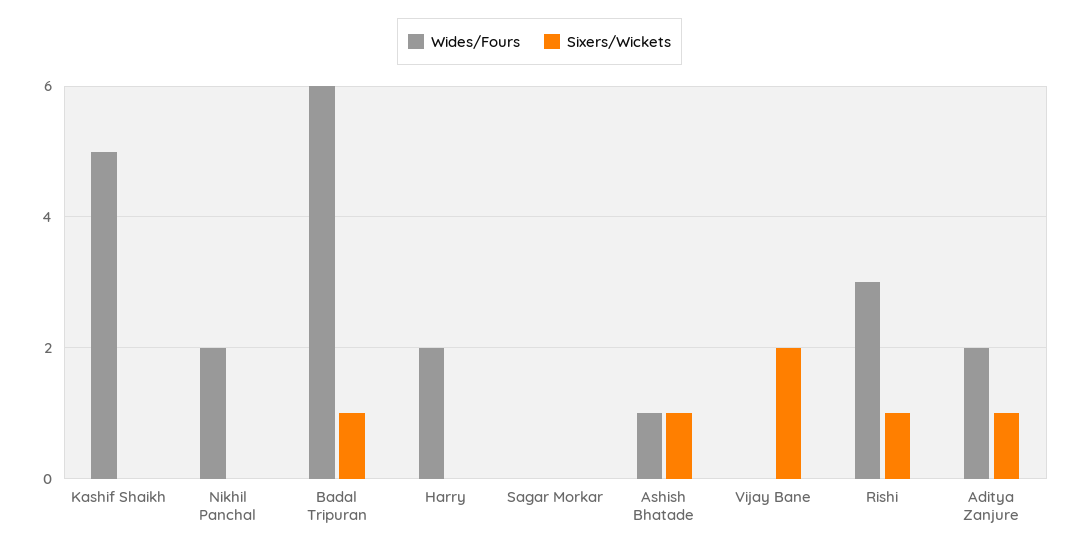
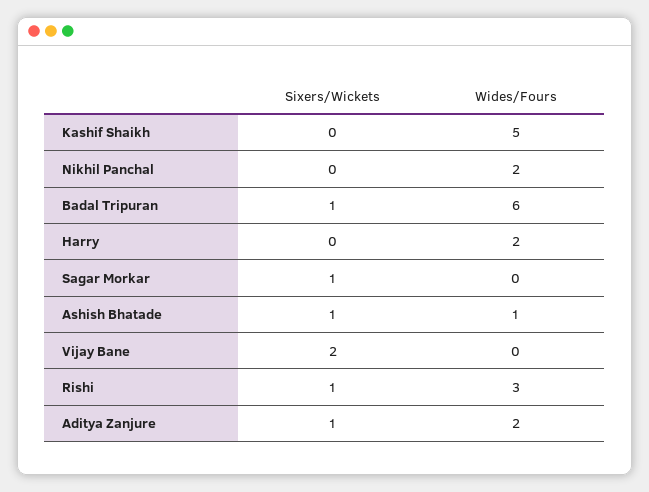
  {
    "Wides/Fours": {
      "Kashif Shaikh": 5,
      "Nikhil Panchal": 2,
      "Badal Tripuran": 6,
      "Harry": 2,
      "Sagar Morkar": 0,
      "Ashish Bhatade": 1,
      "Vijay Bane": 0,
      "Rishi": 3,
      "Aditya Zanjure": 2
    },
    "Sixers/Wickets": {
      "Kashif Shaikh": 0,
      "Nikhil Panchal": 0,
      "Badal Tripuran": 1,
      "Harry": 0,
-     "Sagar Morkar": 0,
+     "Sagar Morkar": 1,
      "Ashish Bhatade": 1,
      "Vijay Bane": 2,
      "Rishi": 1,
      "Aditya Zanjure": 1
    }
  }

